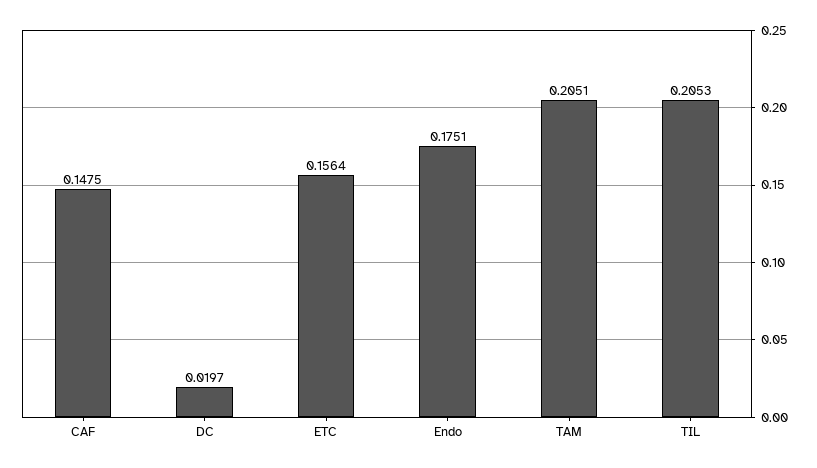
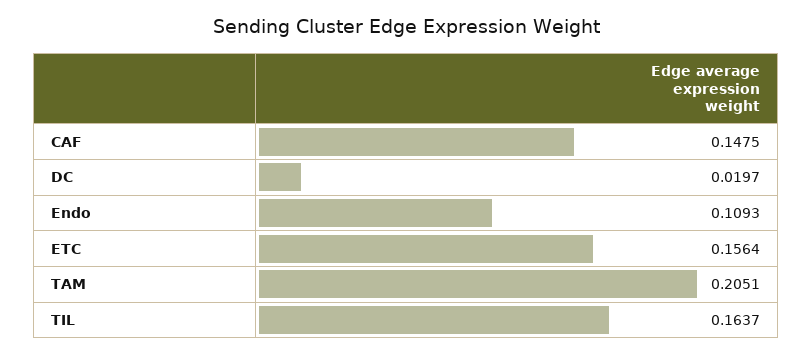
  {
    "CAF": 0.1475,
    "DC": 0.0197,
    "ETC": 0.1564,
-   "Endo": 0.1751,
+   "Endo": 0.1093,
    "TAM": 0.2051,
-   "TIL": 0.2053
+   "TIL": 0.1637
  }

